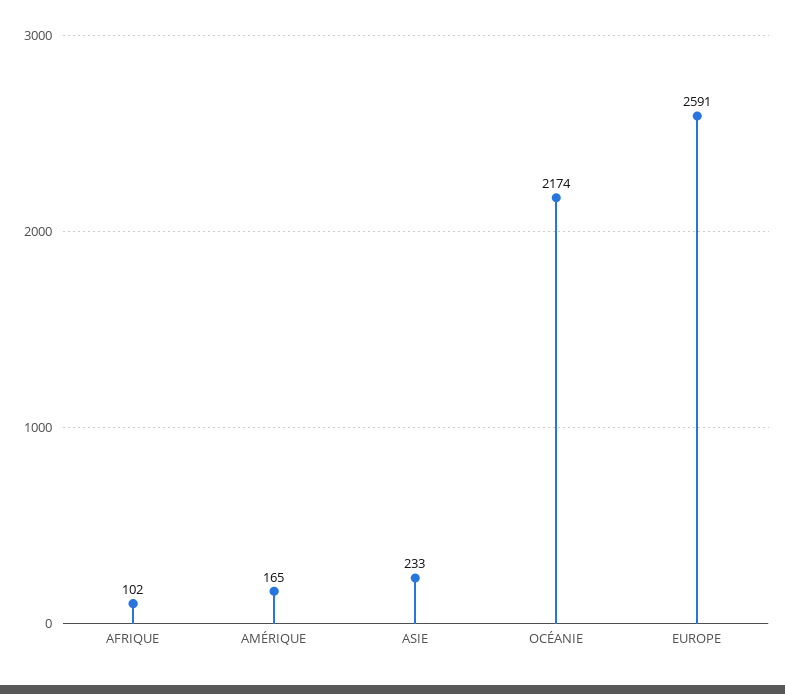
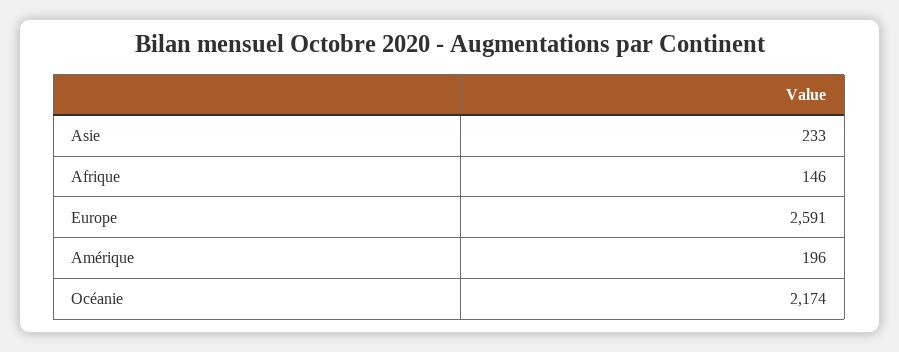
  {
-   "AFRIQUE": 102,
+   "AFRIQUE": 146,
-   "AMÉRIQUE": 165,
+   "AMÉRIQUE": 196,
    "ASIE": 233,
    "OCÉANIE": 2174,
    "EUROPE": 2591
  }

